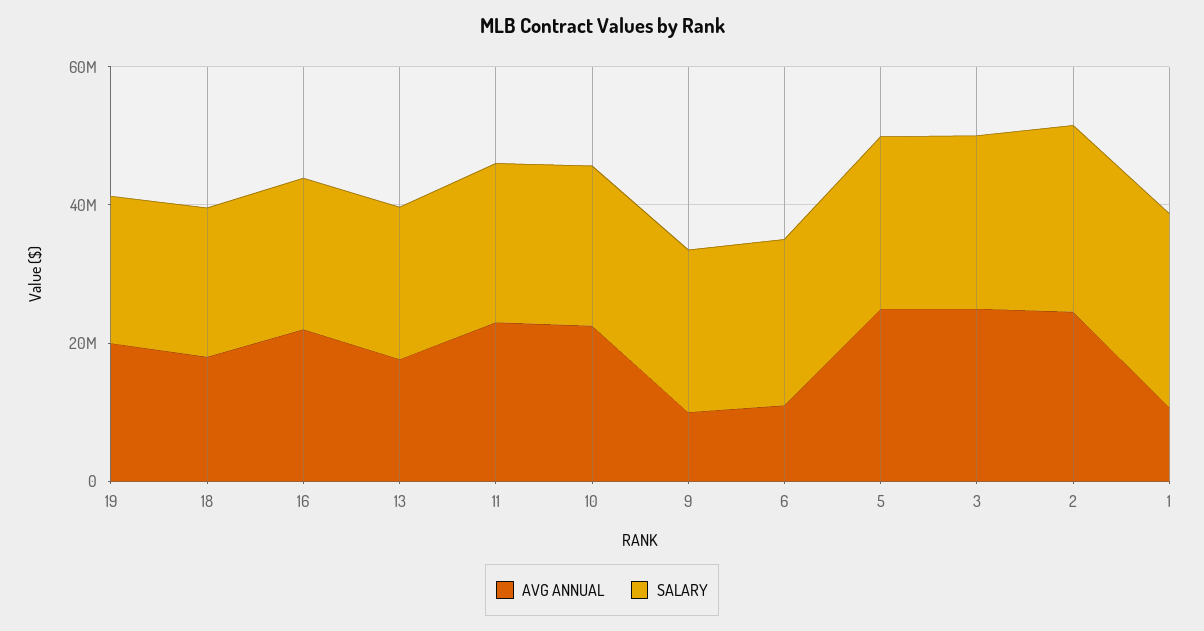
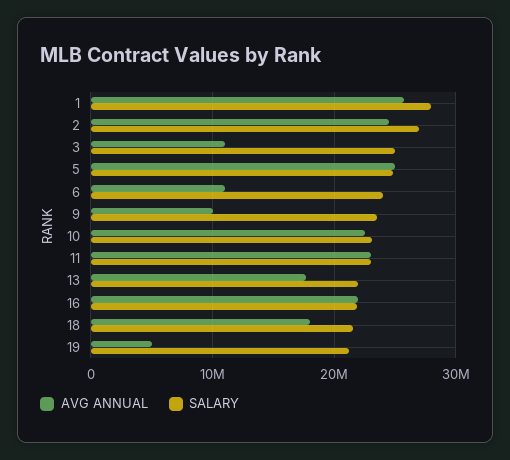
  {
    "AVG ANNUAL": {
-     "19": 20000000,
+     "19": 5000000,
      "18": 18000000,
      "16": 22000000,
      "13": 18000000,
      "11": 23000000,
      "10": 23000000,
      "9": 10000000,
      "6": 11000000,
      "5": 25000000,
-     "3": 25000000,
+     "3": 11000000,
      "2": 25000000,
-     "1": 10000000
+     "1": 26000000
    },
    "SALARY": {
      "19": 21000000,
      "18": 22000000,
      "16": 22000000,
      "13": 22000000,
      "11": 23000000,
      "10": 23000000,
      "9": 24000000,
      "6": 24000000,
      "5": 25000000,
      "3": 25000000,
      "2": 27000000,
      "1": 28000000
    }
  }

